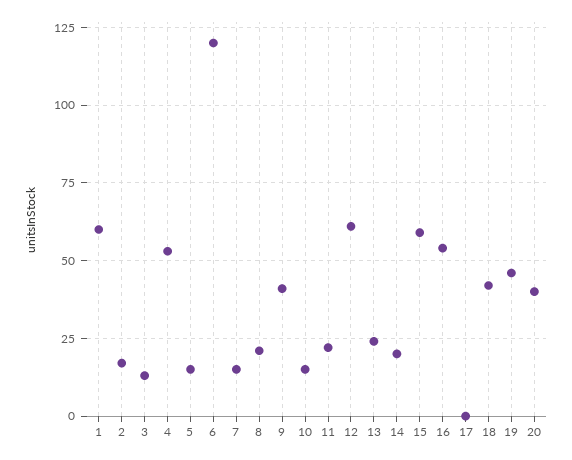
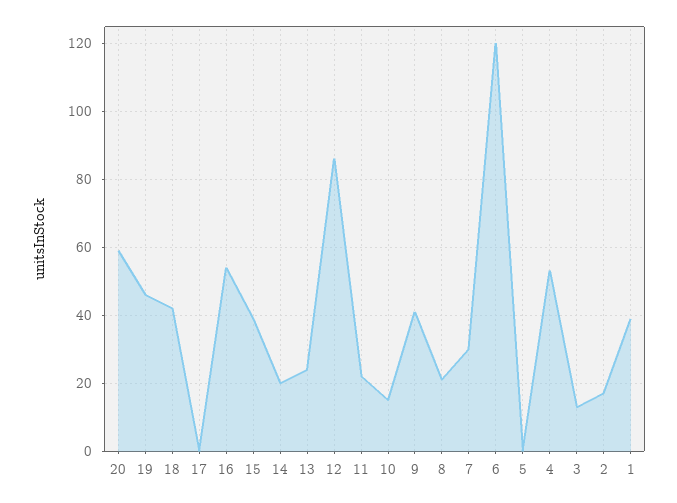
  {
-   "1": 60,
+   "1": 40,
    "2": 15,
    "3": 15,
    "4": 55,
-   "5": 15,
+   "5": 0,
    "6": 120,
-   "7": 15,
+   "7": 30,
    "8": 20,
    "9": 40,
    "10": 15,
    "11": 20,
-   "12": 60,
+   "12": 85,
    "13": 25,
    "14": 20,
-   "15": 60,
+   "15": 40,
    "16": 55,
    "17": 0,
    "18": 40,
    "19": 45,
-   "20": 40
+   "20": 60
  }

